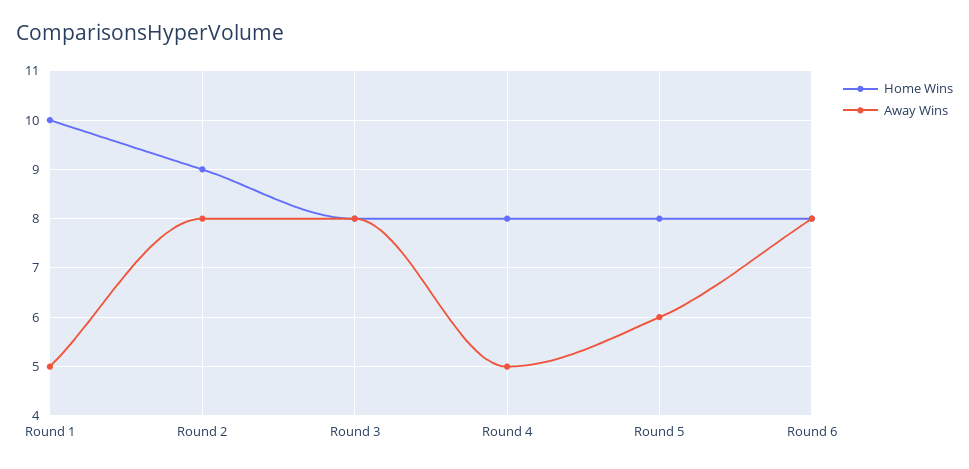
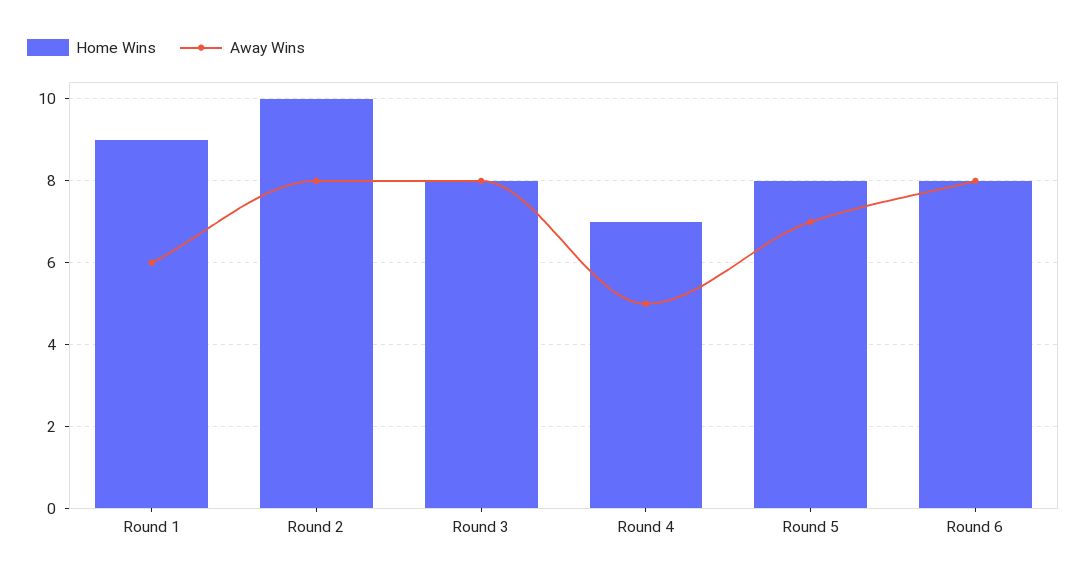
  {
    "Home Wins": {
-     "Round 1": 10,
+     "Round 1": 9,
-     "Round 2": 9,
+     "Round 2": 10,
      "Round 3": 8,
-     "Round 4": 8,
+     "Round 4": 7,
      "Round 5": 8,
      "Round 6": 8
    },
    "Away Wins": {
-     "Round 1": 5,
+     "Round 1": 6,
      "Round 2": 8,
      "Round 3": 8,
      "Round 4": 5,
-     "Round 5": 6,
+     "Round 5": 7,
      "Round 6": 8
    }
  }

